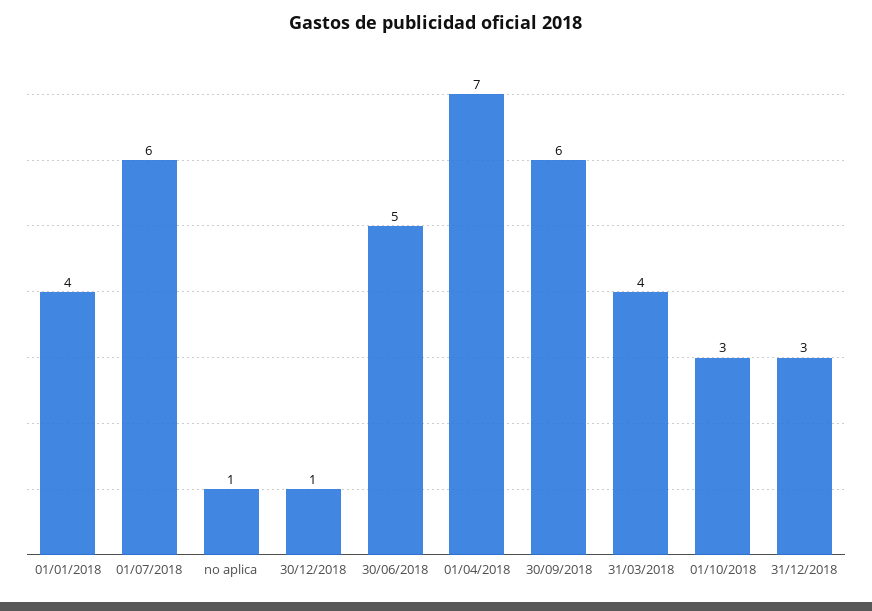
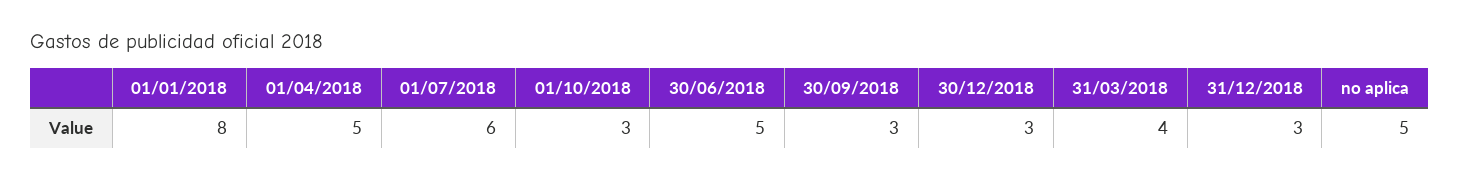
  {
-   "01/01/2018": 4,
+   "01/01/2018": 8,
    "01/07/2018": 6,
-   "no aplica": 1,
+   "no aplica": 5,
-   "30/12/2018": 1,
+   "30/12/2018": 3,
    "30/06/2018": 5,
-   "01/04/2018": 7,
+   "01/04/2018": 5,
-   "30/09/2018": 6,
+   "30/09/2018": 3,
    "31/03/2018": 4,
    "01/10/2018": 3,
    "31/12/2018": 3
  }

